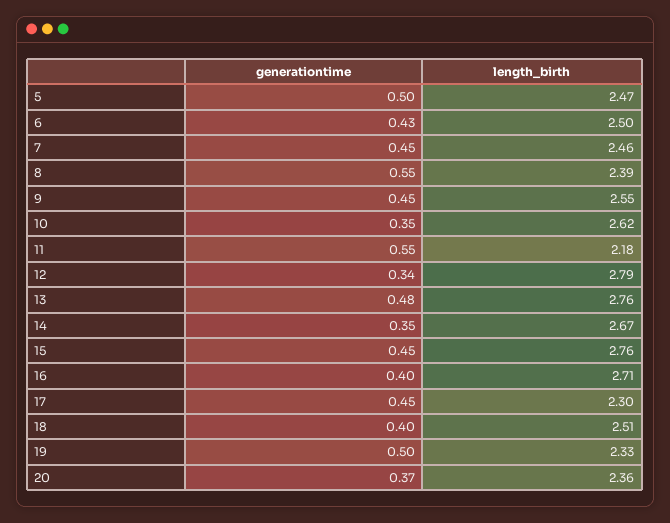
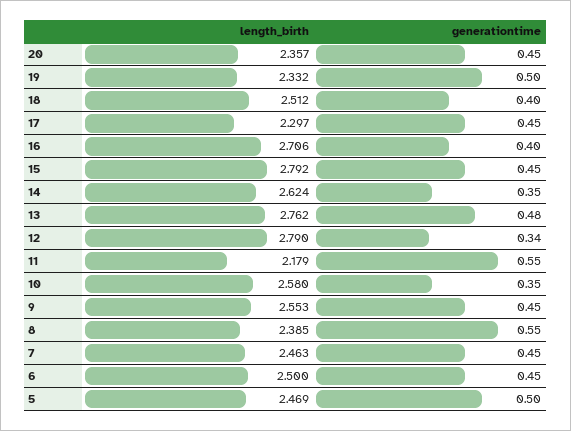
  {
    "generationtime": {
      "5": 0.5,
-     "6": 0.43,
+     "6": 0.45,
      "7": 0.45,
      "8": 0.55,
      "9": 0.45,
      "10": 0.35,
      "11": 0.55,
      "12": 0.34,
      "13": 0.48,
      "14": 0.35,
      "15": 0.45,
      "16": 0.4,
      "17": 0.45,
      "18": 0.4,
      "19": 0.5,
-     "20": 0.37
+     "20": 0.45
    },
    "length_birth": {
      "5": 2.469,
      "6": 2.5,
      "7": 2.463,
      "8": 2.385,
      "9": 2.553,
-     "10": 2.62,
+     "10": 2.58,
      "11": 2.179,
      "12": 2.79,
      "13": 2.762,
-     "14": 2.67,
+     "14": 2.624,
-     "15": 2.76,
+     "15": 2.792,
      "16": 2.706,
      "17": 2.297,
      "18": 2.512,
      "19": 2.332,
      "20": 2.357
    }
  }

